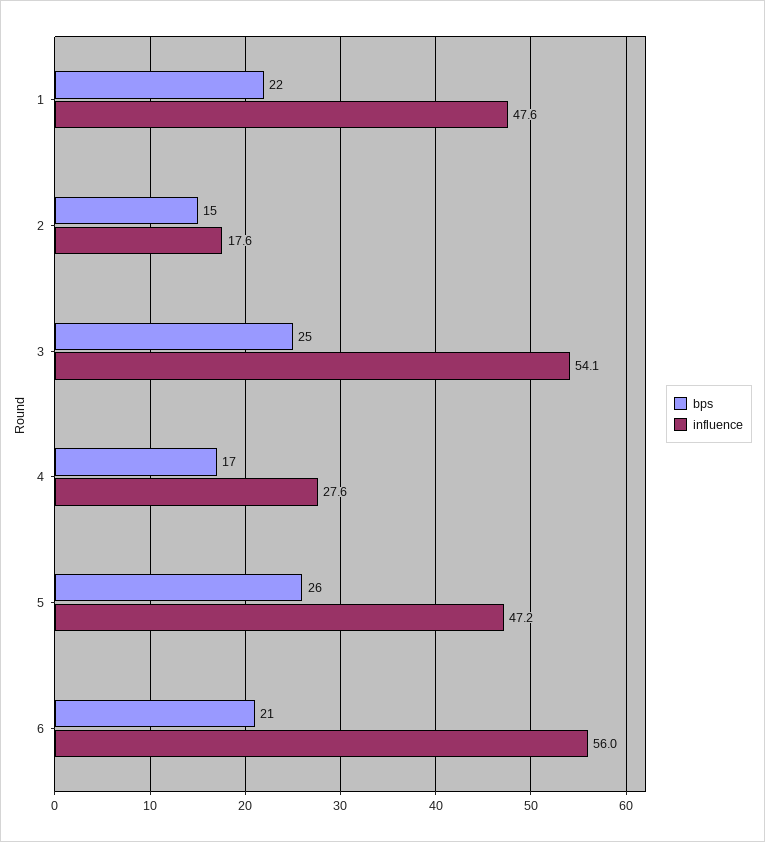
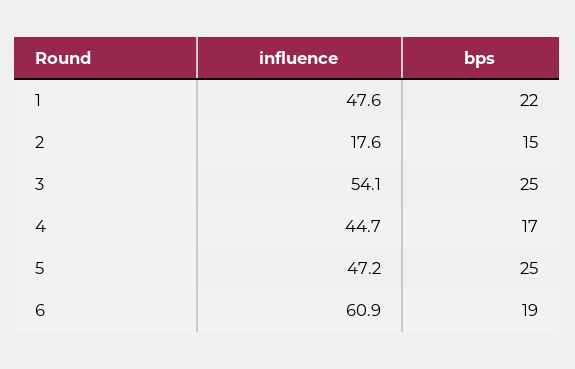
  {
    "bps": {
      "1": 22,
      "2": 15,
      "3": 25,
      "4": 17,
-     "5": 26,
+     "5": 25,
-     "6": 21
+     "6": 19
    },
    "influence": {
      "1": 47.6,
      "2": 17.6,
      "3": 54.1,
-     "4": 27.6,
+     "4": 44.7,
      "5": 47.2,
-     "6": 56
+     "6": 60.9
    }
  }

